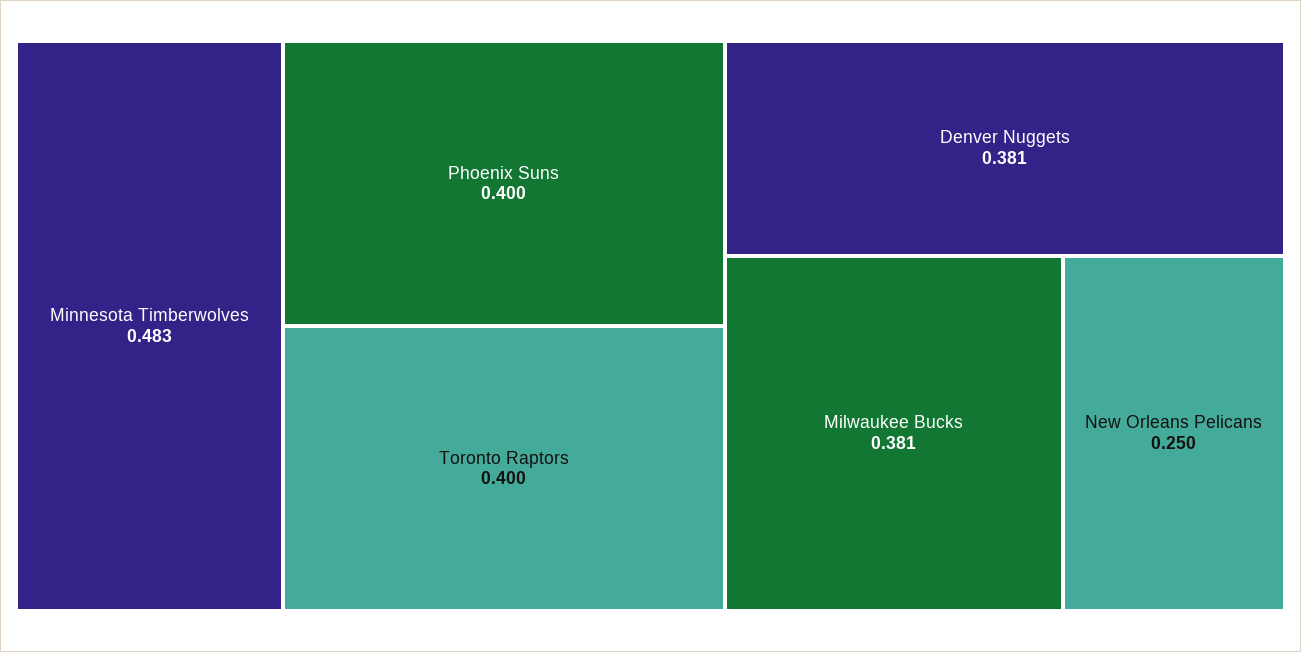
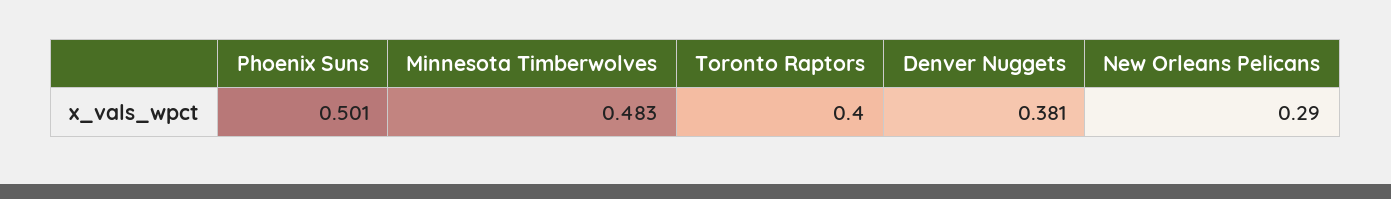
  {
    "Minnesota Timberwolves": 0.483,
-   "Phoenix Suns": 0.4,
+   "Phoenix Suns": 0.501,
    "Toronto Raptors": 0.4,
    "Denver Nuggets": 0.381,
-   "Milwaukee Bucks": 0.381,
-   "New Orleans Pelicans": 0.25
+   "New Orleans Pelicans": 0.29
  }

